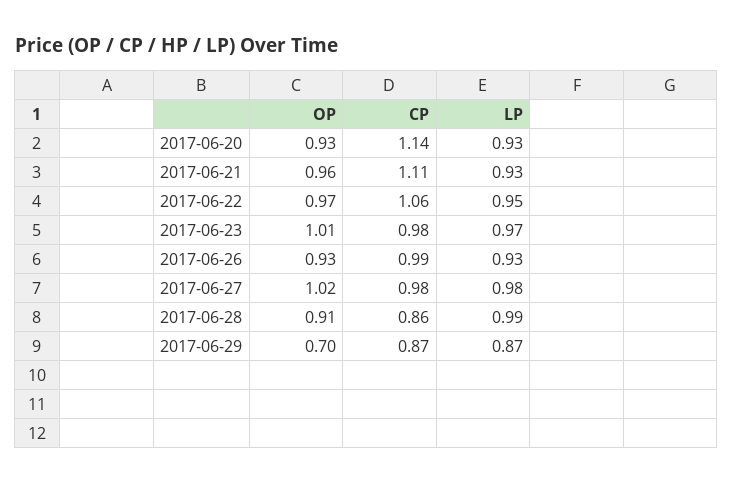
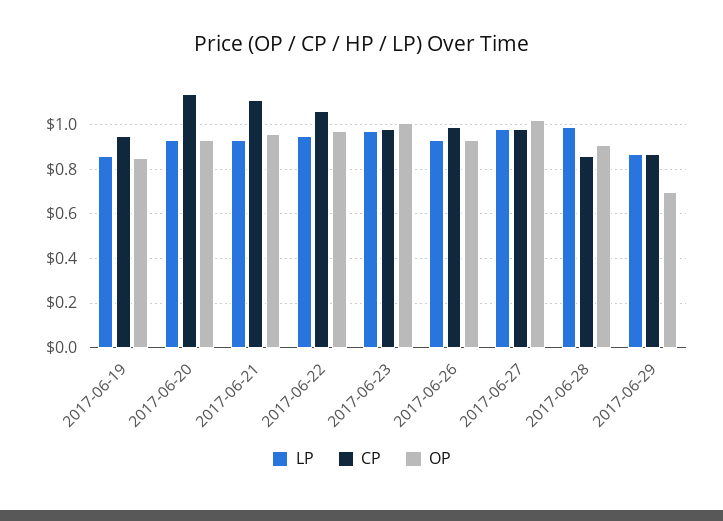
  {
    "OP": {
      "2017-06-20": 0.93,
      "2017-06-21": 0.96,
      "2017-06-22": 0.97,
      "2017-06-23": 1.01,
      "2017-06-26": 0.93,
      "2017-06-27": 1.02,
      "2017-06-28": 0.91,
-     "2017-06-29": 0.7
+     "2017-06-29": 0.7,
+     "2017-06-19": 0.85
    },
    "CP": {
      "2017-06-20": 1.14,
      "2017-06-21": 1.11,
      "2017-06-22": 1.06,
      "2017-06-23": 0.98,
      "2017-06-26": 0.99,
      "2017-06-27": 0.98,
      "2017-06-28": 0.86,
-     "2017-06-29": 0.87
+     "2017-06-29": 0.87,
+     "2017-06-19": 0.95
    },
    "LP": {
      "2017-06-20": 0.93,
      "2017-06-21": 0.93,
      "2017-06-22": 0.95,
      "2017-06-23": 0.97,
      "2017-06-26": 0.93,
      "2017-06-27": 0.98,
      "2017-06-28": 0.99,
-     "2017-06-29": 0.87
+     "2017-06-29": 0.87,
+     "2017-06-19": 0.85
    }
  }

